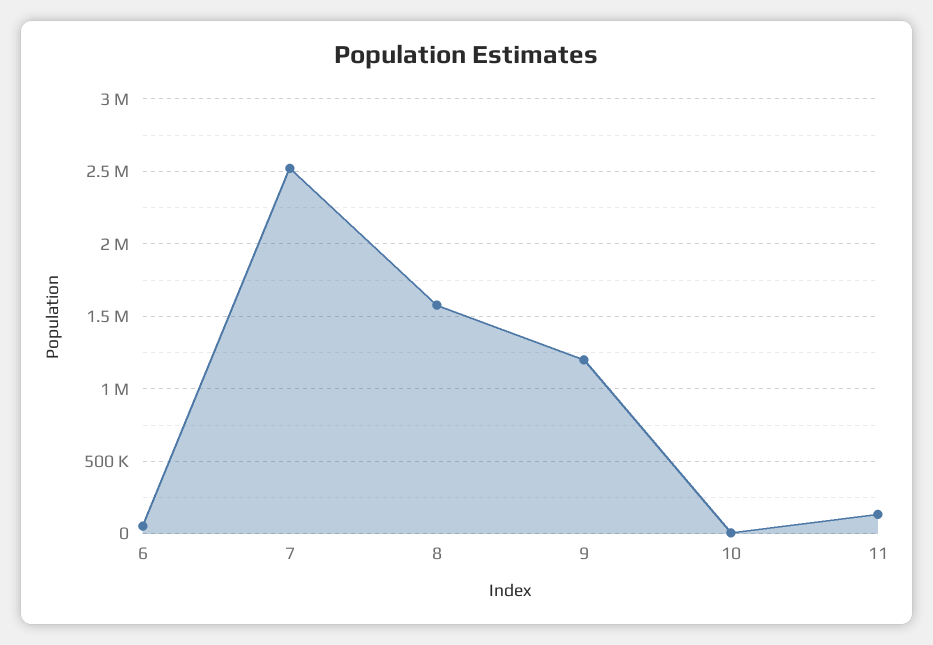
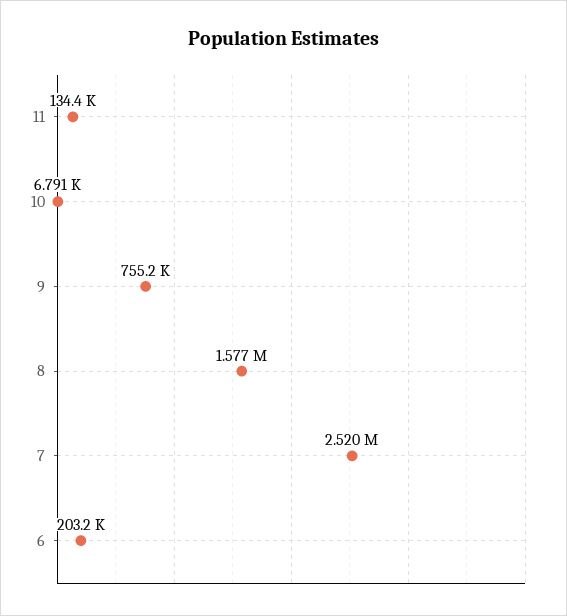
  {
-   "6": 50000,
+   "6": 203200,
    "7": 2520000,
    "8": 1577000,
-   "9": 1200000,
+   "9": 755200,
    "10": 6791,
    "11": 134400
  }

